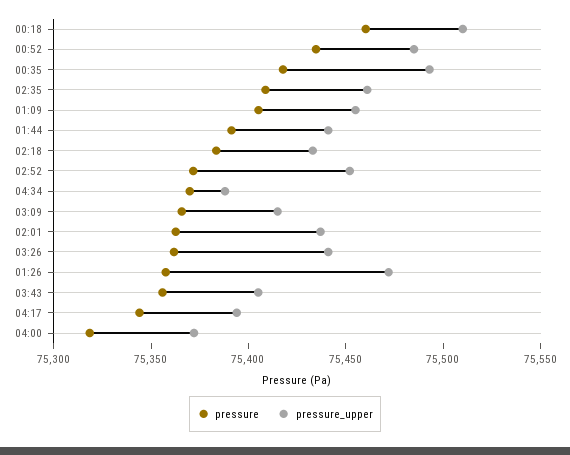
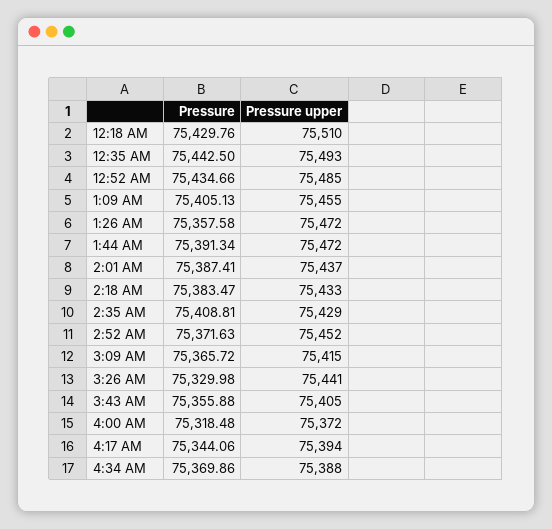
  {
    "pressure": {
-     "00:18": 75460,
+     "00:18": 75429.76,
      "00:52": 75434.66,
-     "00:35": 75420,
+     "00:35": 75442.5,
      "02:35": 75408.81,
      "01:09": 75405.13,
      "01:44": 75391.34,
      "02:18": 75383.47,
      "02:52": 75371.63,
      "04:34": 75369.86,
      "03:09": 75365.72,
-     "02:01": 75360,
+     "02:01": 75387.41,
-     "03:26": 75360,
+     "03:26": 75329.98,
      "01:26": 75357.58,
      "03:43": 75355.88,
      "04:17": 75344.06,
      "04:00": 75318.48
    },
    "pressure_upper": {
      "00:18": 75510,
      "00:52": 75485,
      "00:35": 75493,
-     "02:35": 75460,
+     "02:35": 75429,
      "01:09": 75455,
-     "01:44": 75440,
+     "01:44": 75472,
      "02:18": 75433,
      "02:52": 75452,
      "04:34": 75388,
      "03:09": 75415,
      "02:01": 75437,
      "03:26": 75441,
      "01:26": 75472,
      "03:43": 75405,
      "04:17": 75394,
      "04:00": 75372
    }
  }

